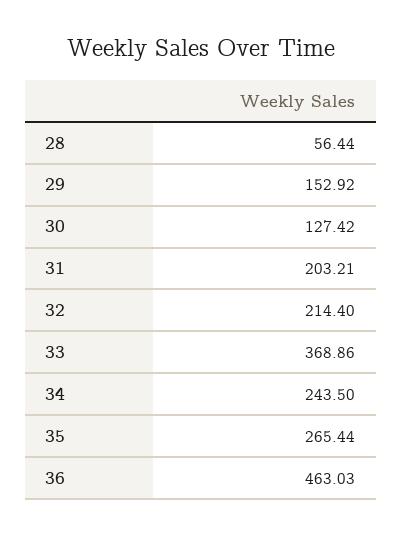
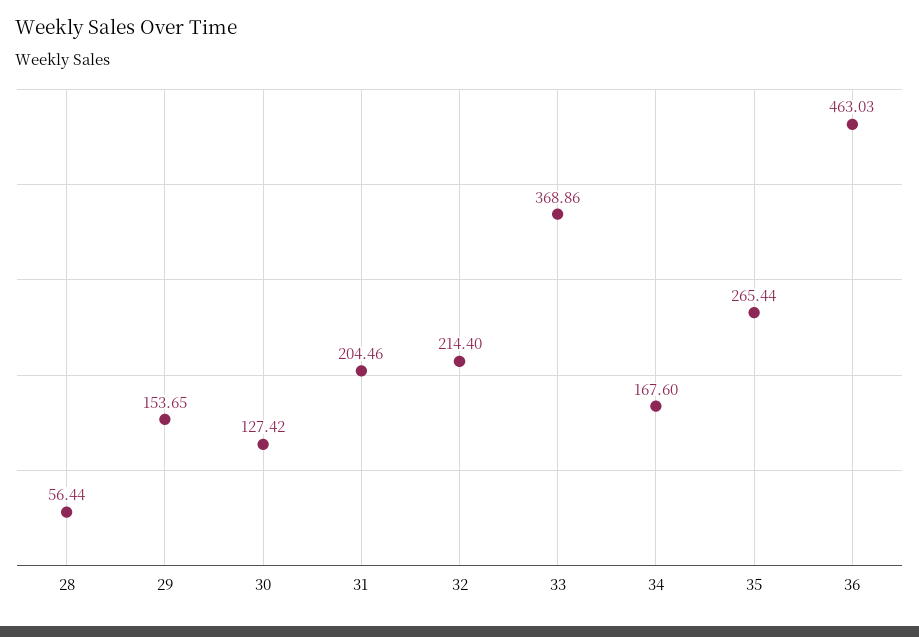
  {
    "28": 56.44,
-   "29": 152.92,
+   "29": 153.65,
    "30": 127.42,
-   "31": 203.21,
+   "31": 204.46,
    "32": 214.4,
    "33": 368.86,
-   "34": 243.5,
+   "34": 167.6,
    "35": 265.44,
    "36": 463.03
  }

